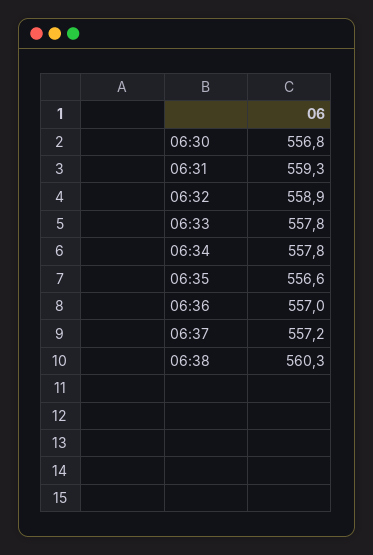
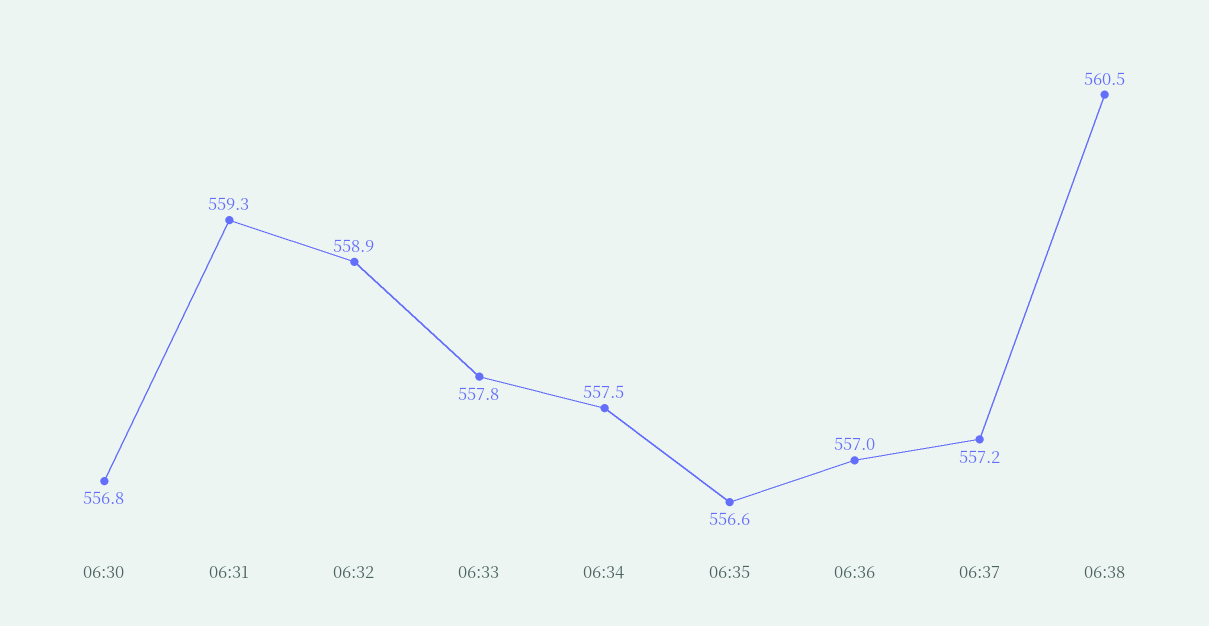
  {
    "06:30": 556.8,
    "06:31": 559.3,
    "06:32": 558.9,
    "06:33": 557.8,
-   "06:34": 557.8,
+   "06:34": 557.5,
    "06:35": 556.6,
    "06:36": 557,
    "06:37": 557.2,
-   "06:38": 560.3
+   "06:38": 560.5
  }

